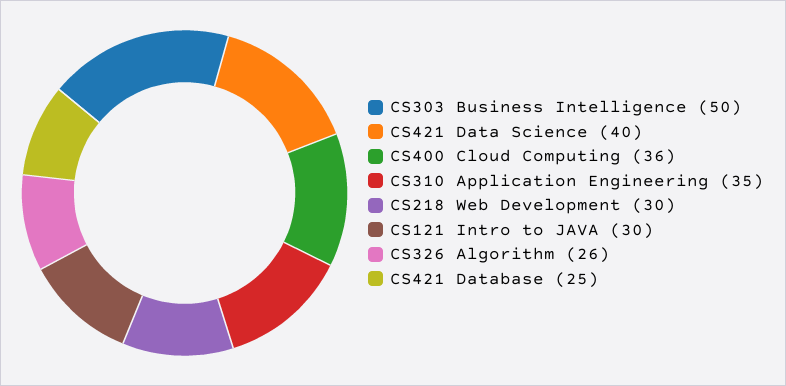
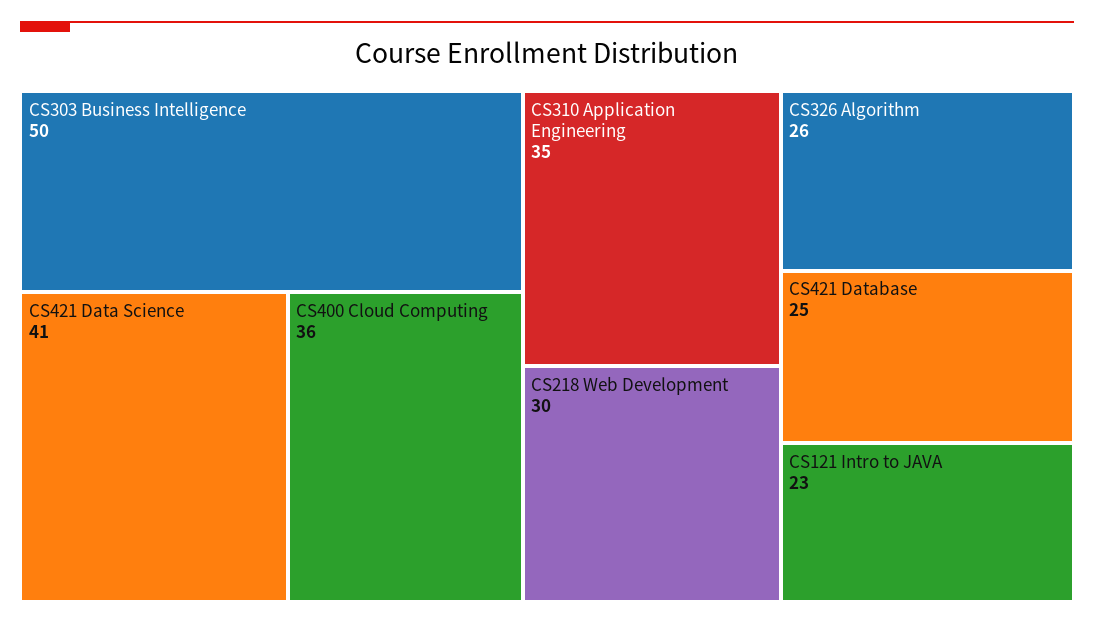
  {
    "CS303 Business Intelligence": 50,
-   "CS421 Data Science": 40,
+   "CS421 Data Science": 41,
    "CS400 Cloud Computing": 36,
    "CS310 Application Engineering": 35,
    "CS218 Web Development": 30,
-   "CS121 Intro to JAVA": 30,
+   "CS121 Intro to JAVA": 23,
    "CS326 Algorithm": 26,
    "CS421 Database": 25
  }

